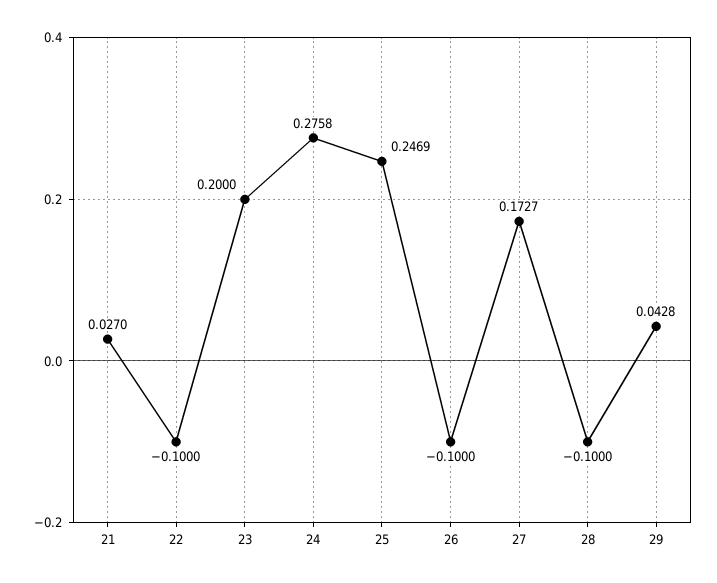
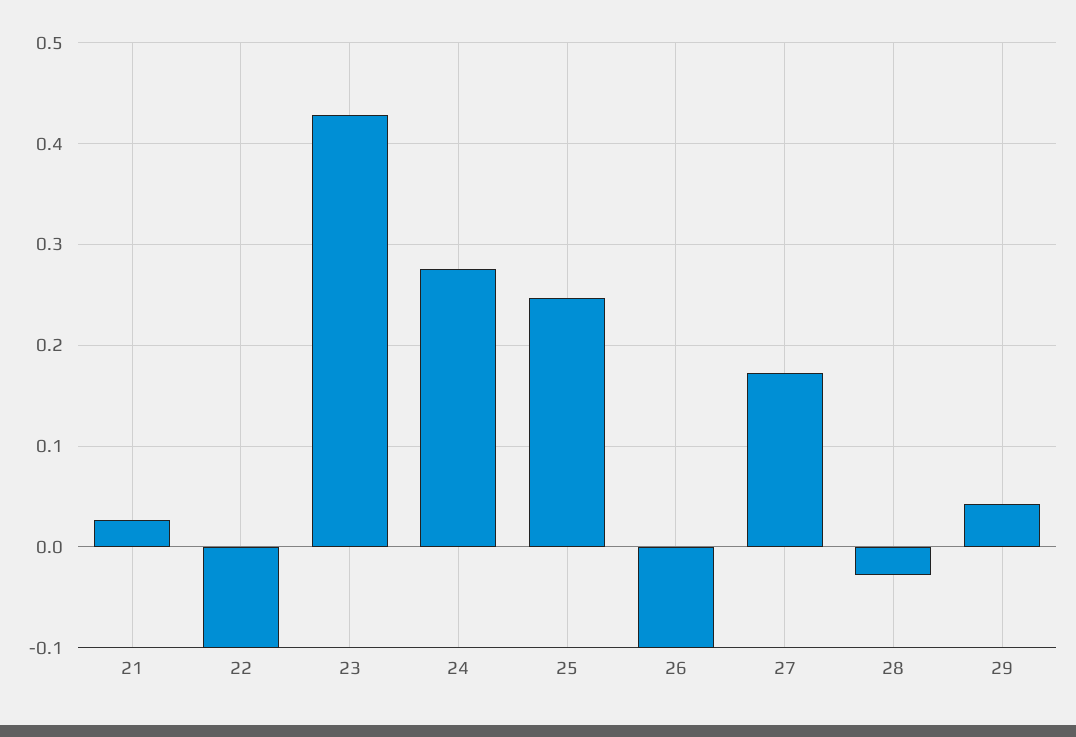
  {
    "21": 0.027,
    "22": -0.1,
-   "23": 0.2,
+   "23": 0.43,
    "24": 0.2758,
    "25": 0.2469,
    "26": -0.1,
    "27": 0.1727,
-   "28": -0.1,
+   "28": -0.03,
    "29": 0.0428
  }

